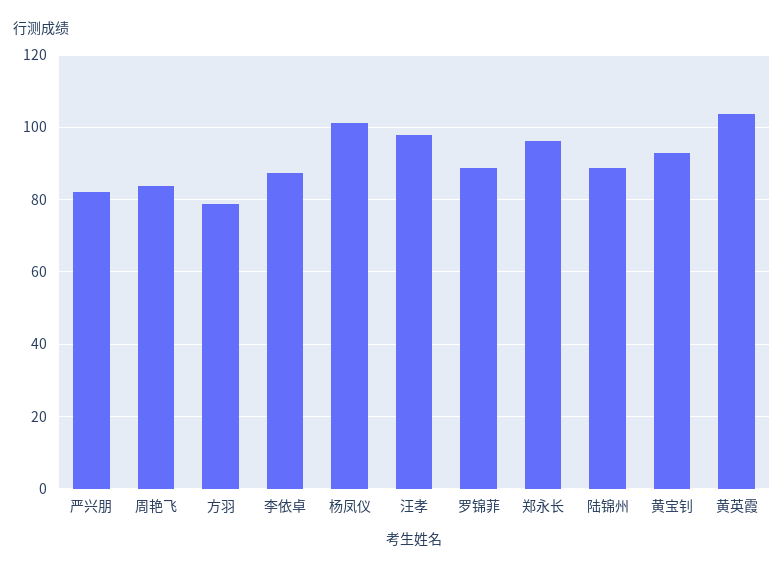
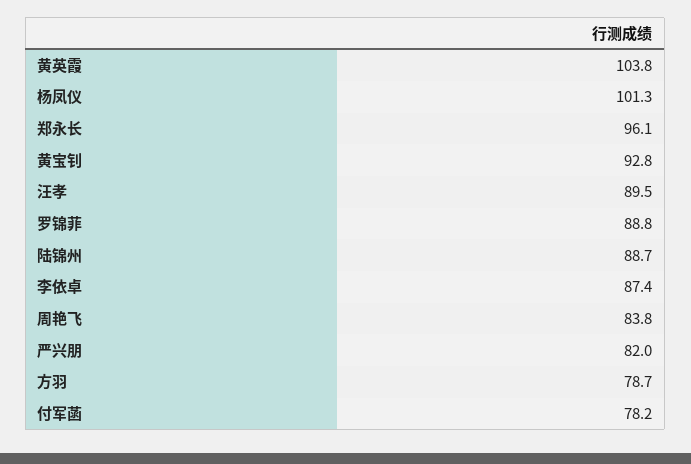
  {
    "严兴朋": 82,
    "周艳飞": 83.8,
    "方羽": 78.7,
    "李依卓": 87.4,
    "杨凤仪": 101.3,
-   "汪孝": 98,
+   "汪孝": 89.5,
    "罗锦菲": 88.8,
    "郑永长": 96.1,
    "陆锦州": 88.7,
    "黄宝钊": 92.8,
-   "黄英霞": 103.8
+   "黄英霞": 103.8,
+   "付军菡": 78.2
  }

